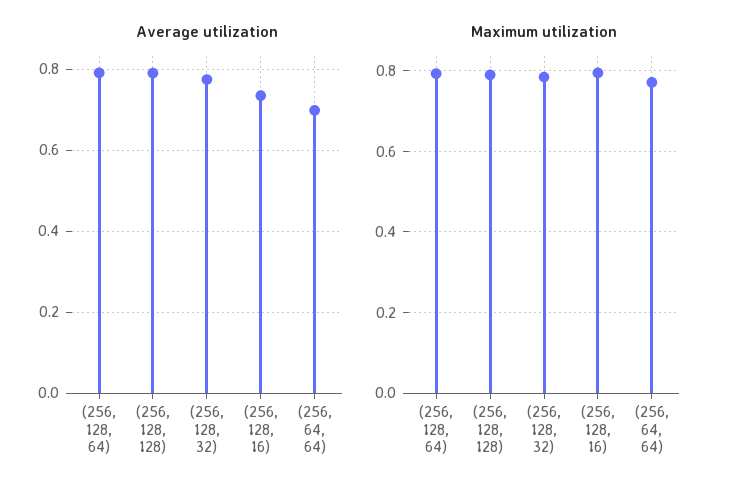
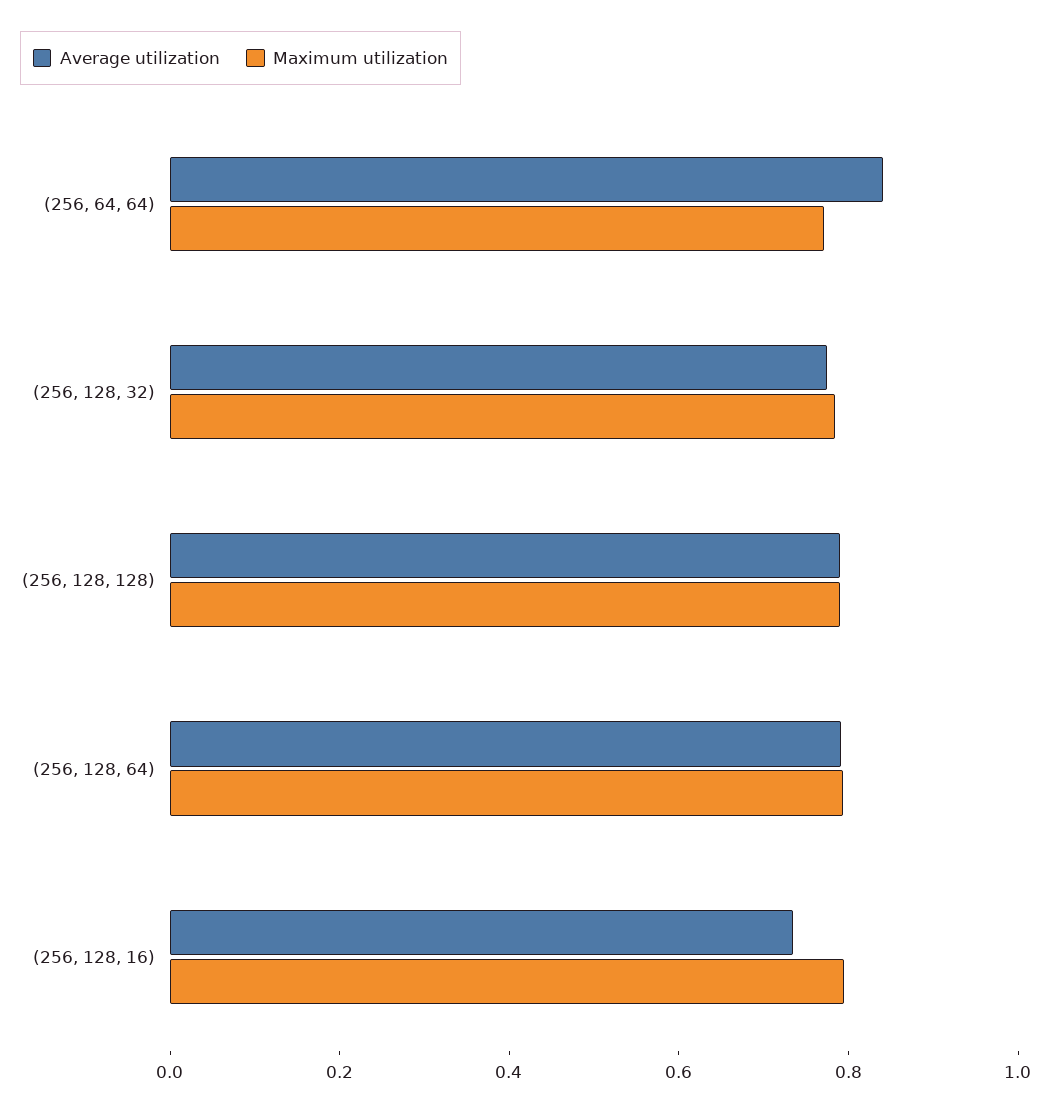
  {
    "Average utilization": {
      "(256, 128, 64)": 0.8,
      "(256, 128, 128)": 0.8,
      "(256, 128, 32)": 0.78,
      "(256, 128, 16)": 0.74,
-     "(256, 64, 64)": 0.7
+     "(256, 64, 64)": 0.85
    },
    "Maximum utilization": {
      "(256, 128, 64)": 0.8,
      "(256, 128, 128)": 0.78,
      "(256, 128, 32)": 0.78,
      "(256, 128, 16)": 0.8,
      "(256, 64, 64)": 0.78
    }
  }

